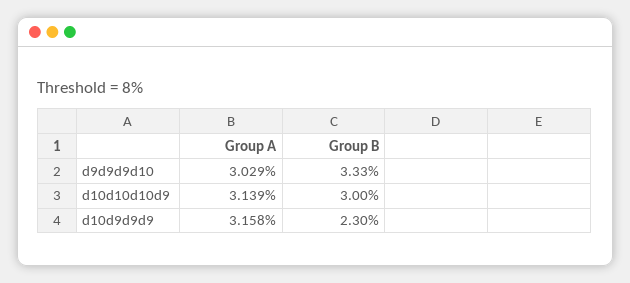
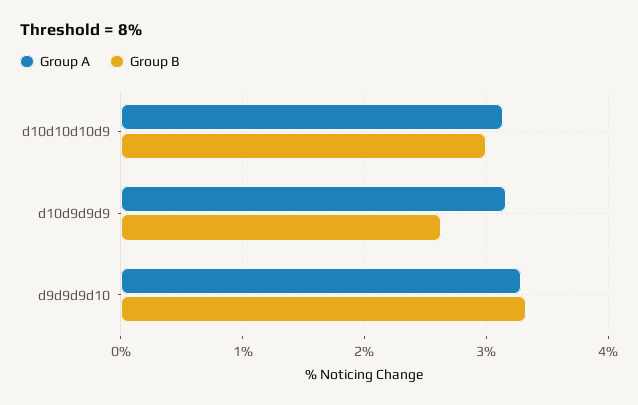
  {
    "Group A": {
-     "d9d9d9d10": 3.029,
+     "d9d9d9d10": 3.3,
      "d10d10d10d9": 3.139,
      "d10d9d9d9": 3.158
    },
    "Group B": {
      "d9d9d9d10": 3.33,
      "d10d10d10d9": 3,
-     "d10d9d9d9": 2.3
+     "d10d9d9d9": 2.6
    }
  }

